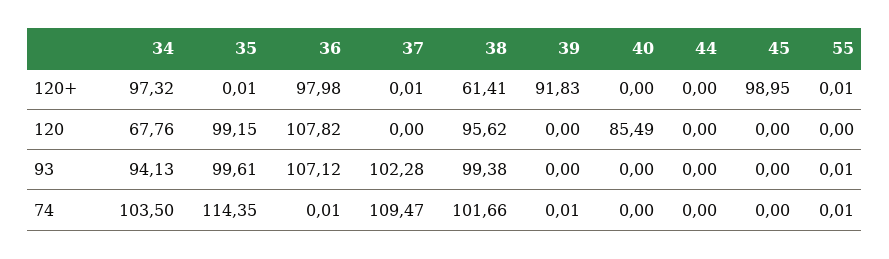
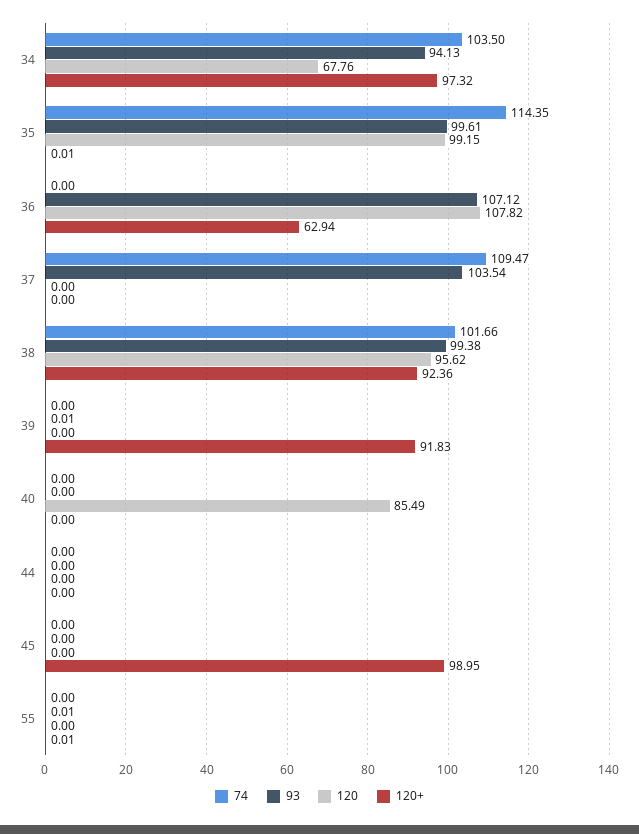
  {
    "120+": {
      "34": 97.32,
      "35": 0.01,
-     "36": 97.98,
+     "36": 62.94,
-     "37": 0.01,
+     "37": 0,
-     "38": 61.41,
+     "38": 92.36,
      "39": 91.83,
      "40": 0,
      "44": 0,
      "45": 98.95,
      "55": 0.01
    },
    "120": {
      "34": 67.76,
      "35": 99.15,
      "36": 107.82,
      "37": 0,
      "38": 95.62,
      "39": 0,
      "40": 85.49,
      "44": 0,
      "45": 0,
      "55": 0
    },
    "93": {
      "34": 94.13,
      "35": 99.61,
      "36": 107.12,
-     "37": 102.28,
+     "37": 103.54,
      "38": 99.38,
-     "39": 0,
+     "39": 0.01,
      "40": 0,
      "44": 0,
      "45": 0,
      "55": 0.01
    },
    "74": {
      "34": 103.5,
      "35": 114.35,
-     "36": 0.01,
+     "36": 0,
      "37": 109.47,
      "38": 101.66,
-     "39": 0.01,
+     "39": 0,
      "40": 0,
      "44": 0,
      "45": 0,
-     "55": 0.01
+     "55": 0
    }
  }

